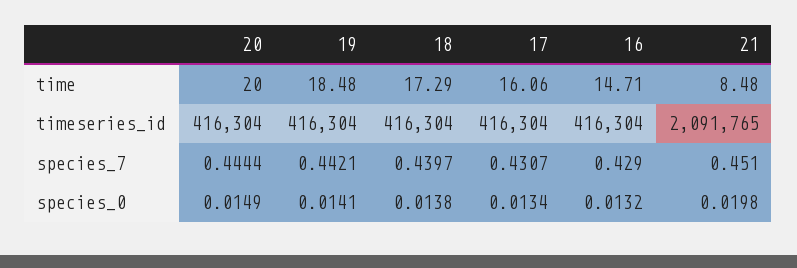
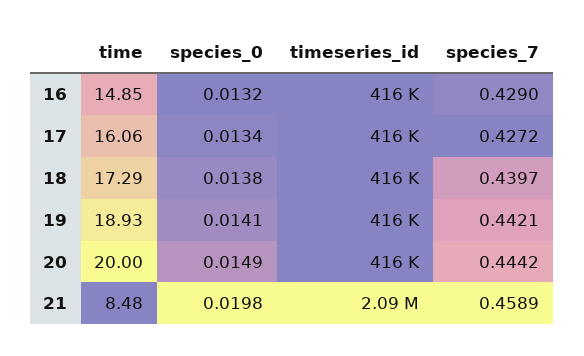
  {
    "20": {
      "time": 20,
      "timeseries_id": 416304,
-     "species_7": 0.4444,
+     "species_7": 0.4442,
      "species_0": 0.0149
    },
    "19": {
-     "time": 18.48,
+     "time": 18.93,
      "timeseries_id": 416304,
      "species_7": 0.4421,
      "species_0": 0.0141
    },
    "18": {
      "time": 17.29,
      "timeseries_id": 416304,
      "species_7": 0.4397,
      "species_0": 0.0138
    },
    "17": {
      "time": 16.06,
      "timeseries_id": 416304,
-     "species_7": 0.4307,
+     "species_7": 0.4272,
      "species_0": 0.0134
    },
    "16": {
-     "time": 14.71,
+     "time": 14.85,
      "timeseries_id": 416304,
      "species_7": 0.429,
      "species_0": 0.0132
    },
    "21": {
      "time": 8.48,
      "timeseries_id": 2091765,
-     "species_7": 0.451,
+     "species_7": 0.4589,
      "species_0": 0.0198
    }
  }

